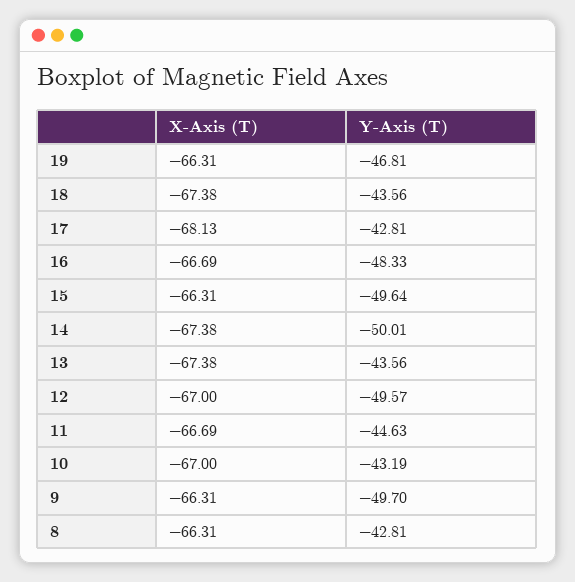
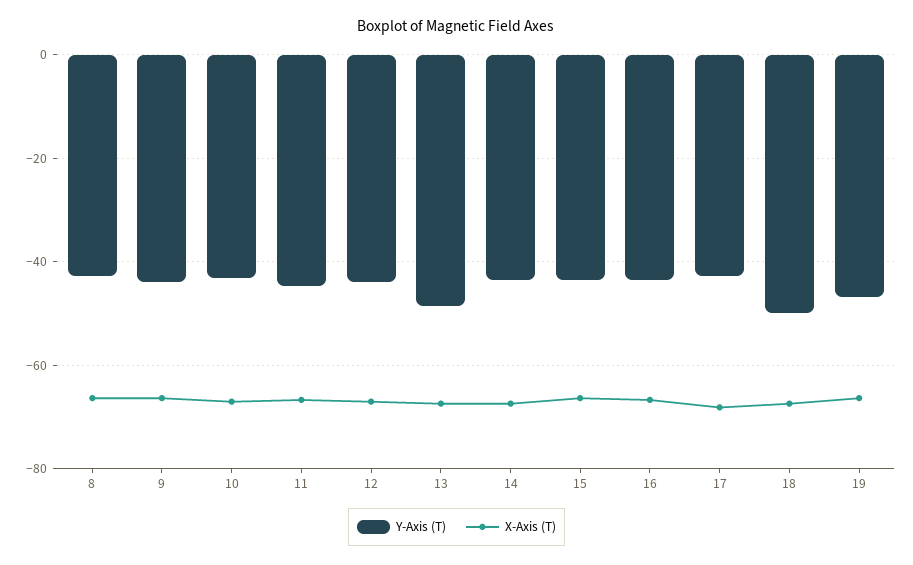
  {
    "X-Axis (T)": {
      "19": -66.31,
      "18": -67.38,
      "17": -68.13,
      "16": -66.69,
      "15": -66.31,
      "14": -67.38,
      "13": -67.38,
      "12": -67,
      "11": -66.69,
      "10": -67,
      "9": -66.31,
      "8": -66.31
    },
    "Y-Axis (T)": {
      "19": -46.81,
-     "18": -43.56,
+     "18": -50,
      "17": -42.81,
-     "16": -48.33,
+     "16": -44,
-     "15": -49.64,
+     "15": -44,
-     "14": -50.01,
+     "14": -44,
-     "13": -43.56,
+     "13": -48,
-     "12": -49.57,
+     "12": -44,
      "11": -44.63,
      "10": -43.19,
-     "9": -49.7,
+     "9": -44,
      "8": -42.81
    }
  }

